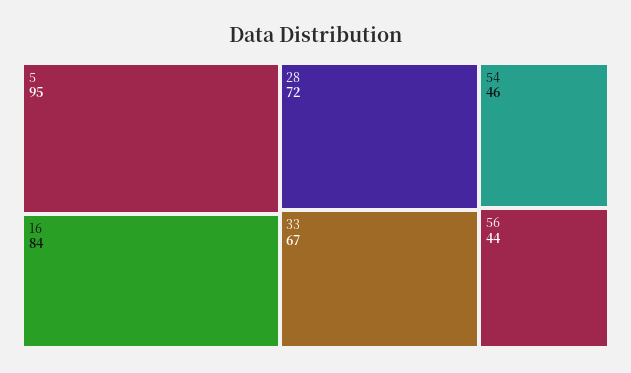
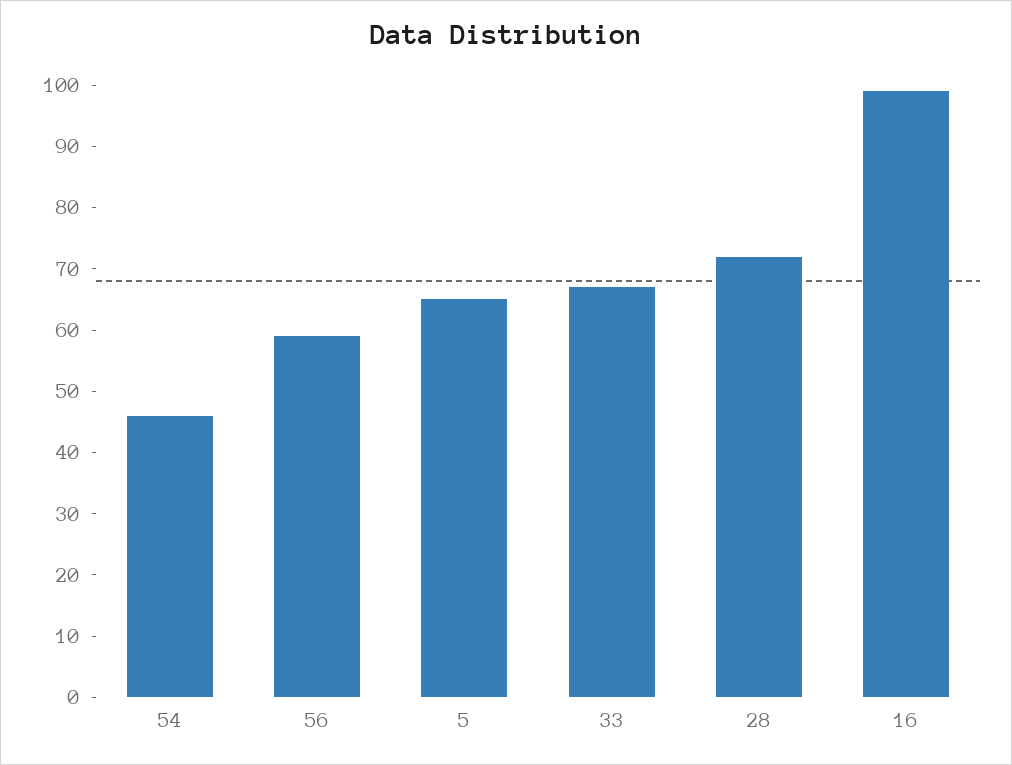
  {
-   "5": 95,
+   "5": 65,
-   "16": 84,
+   "16": 100,
    "28": 72,
    "33": 67,
    "54": 46,
-   "56": 44
+   "56": 60
  }

